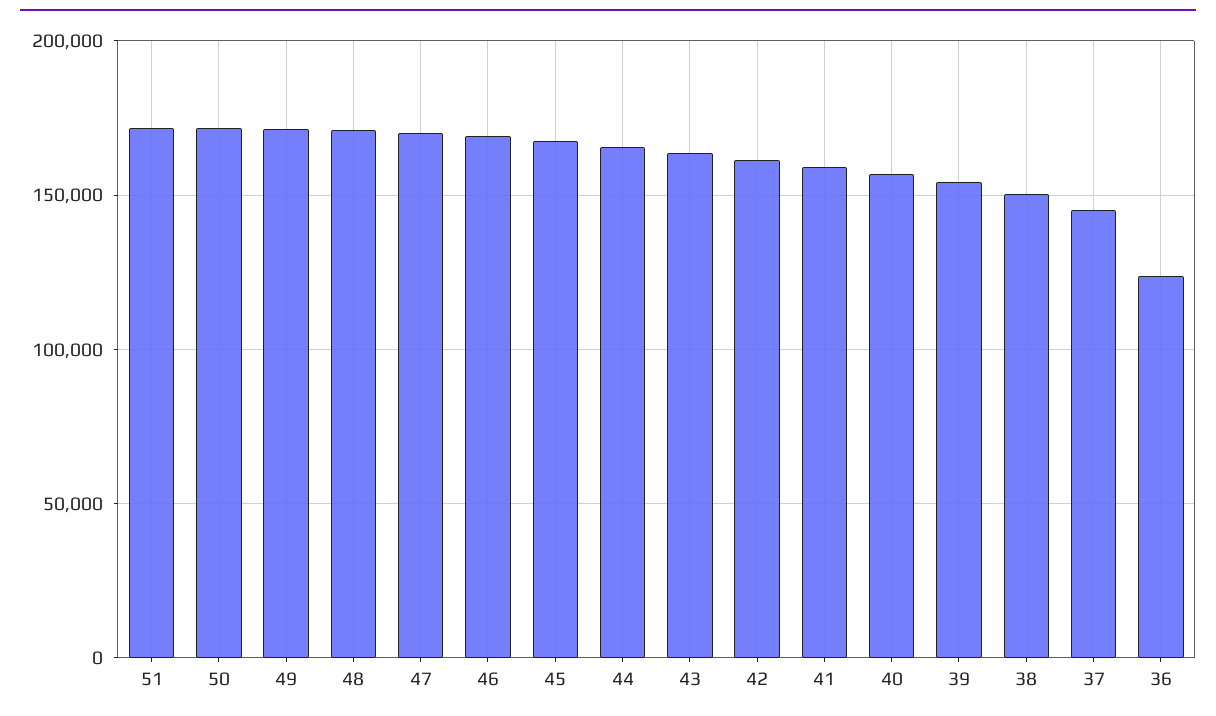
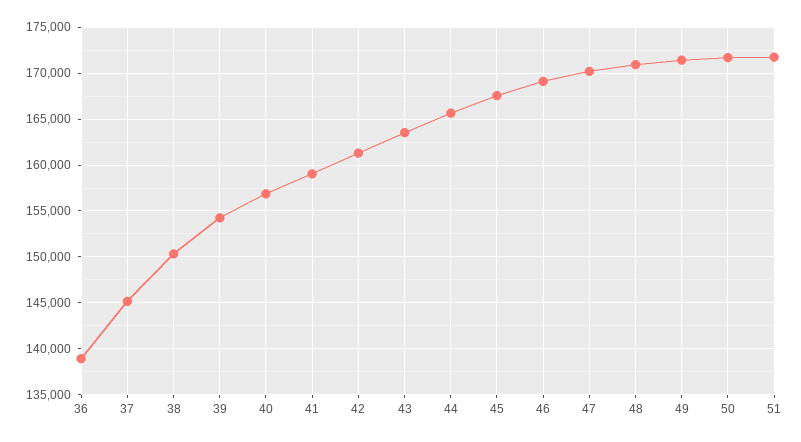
  {
    "51": 172000,
    "50": 172000,
    "49": 171000,
    "48": 171000,
    "47": 170000,
    "46": 169000,
    "45": 168000,
    "44": 166000,
    "43": 164000,
    "42": 161000,
    "41": 159000,
    "40": 157000,
    "39": 154000,
    "38": 150000,
    "37": 145000,
-   "36": 125000
+   "36": 139000
  }

